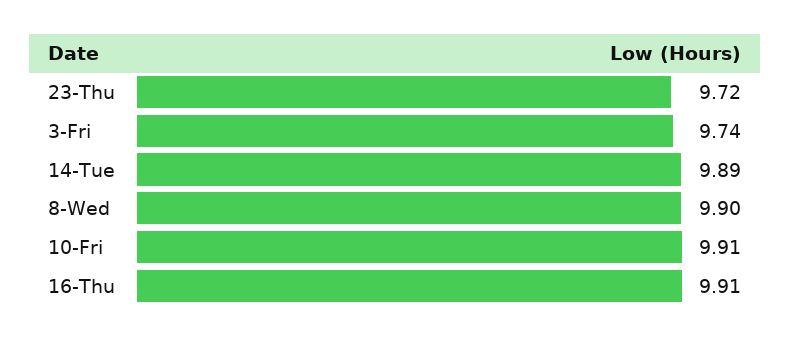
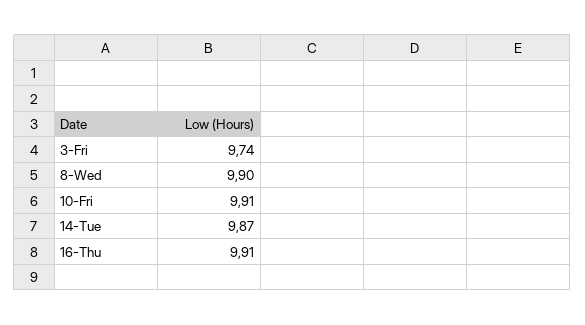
  {
-   "23-Thu": 9.72,
    "3-Fri": 9.74,
-   "14-Tue": 9.89,
+   "14-Tue": 9.87,
    "8-Wed": 9.9,
    "10-Fri": 9.91,
    "16-Thu": 9.91
  }

